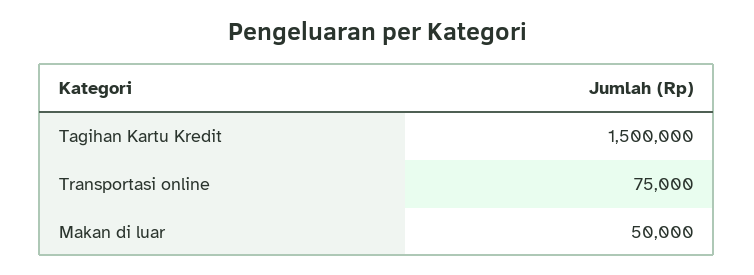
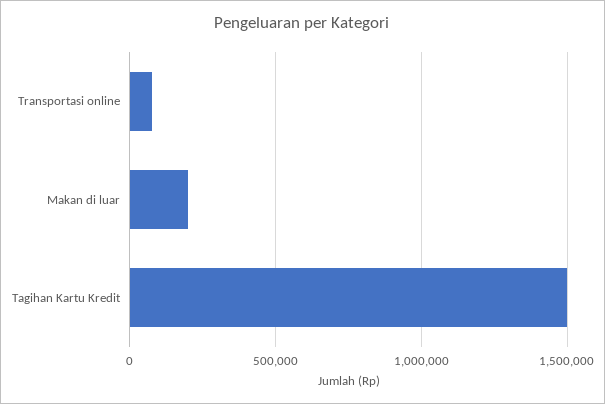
  {
    "Tagihan Kartu Kredit": 1500000,
    "Transportasi online": 75000,
-   "Makan di luar": 50000
+   "Makan di luar": 200000
  }

